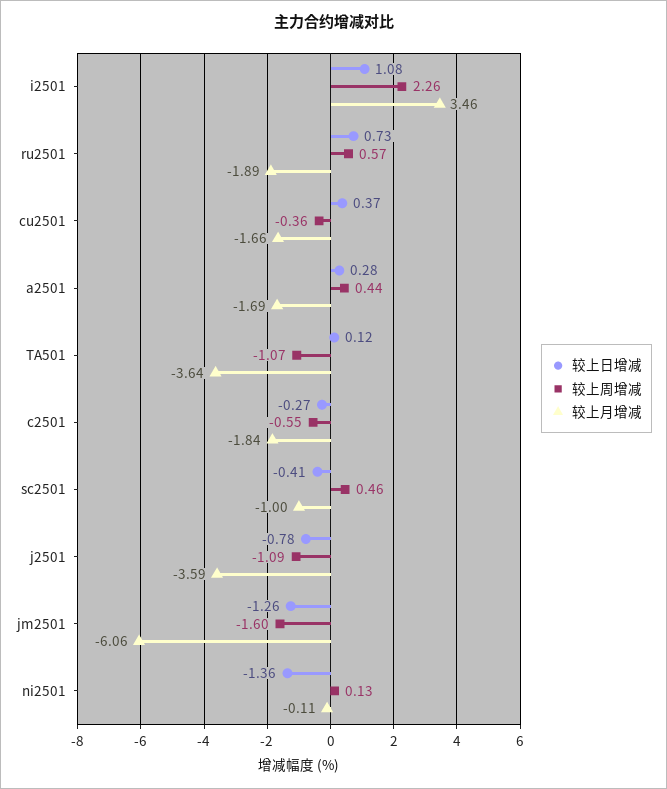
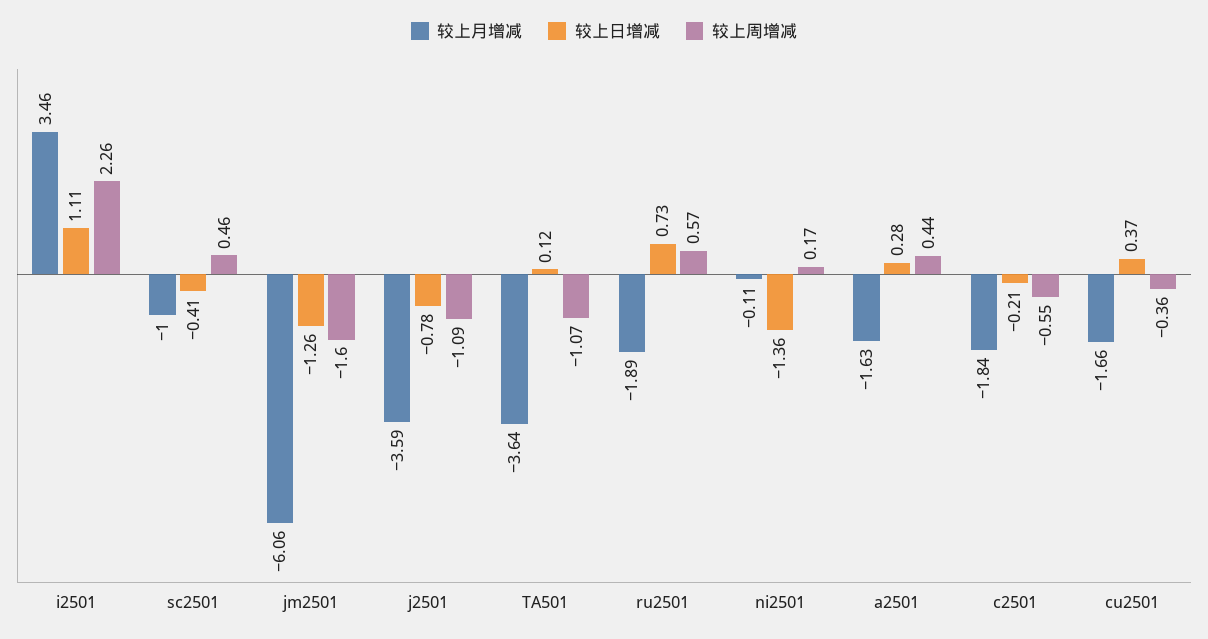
  {
    "较上日增减": {
-     "i2501": 1.08,
+     "i2501": 1.11,
      "ru2501": 0.73,
      "cu2501": 0.37,
      "a2501": 0.28,
      "TA501": 0.12,
-     "c2501": -0.27,
+     "c2501": -0.21,
      "sc2501": -0.41,
      "j2501": -0.78,
      "jm2501": -1.26,
      "ni2501": -1.36
    },
    "较上周增减": {
      "i2501": 2.26,
      "ru2501": 0.57,
      "cu2501": -0.36,
      "a2501": 0.44,
      "TA501": -1.07,
      "c2501": -0.55,
      "sc2501": 0.46,
      "j2501": -1.09,
      "jm2501": -1.6,
-     "ni2501": 0.13
+     "ni2501": 0.17
    },
    "较上月增减": {
      "i2501": 3.46,
      "ru2501": -1.89,
      "cu2501": -1.66,
-     "a2501": -1.69,
+     "a2501": -1.63,
      "TA501": -3.64,
      "c2501": -1.84,
      "sc2501": -1,
      "j2501": -3.59,
      "jm2501": -6.06,
      "ni2501": -0.11
    }
  }

